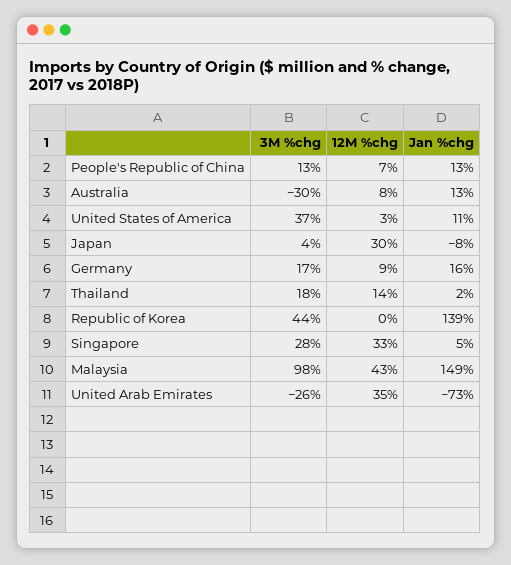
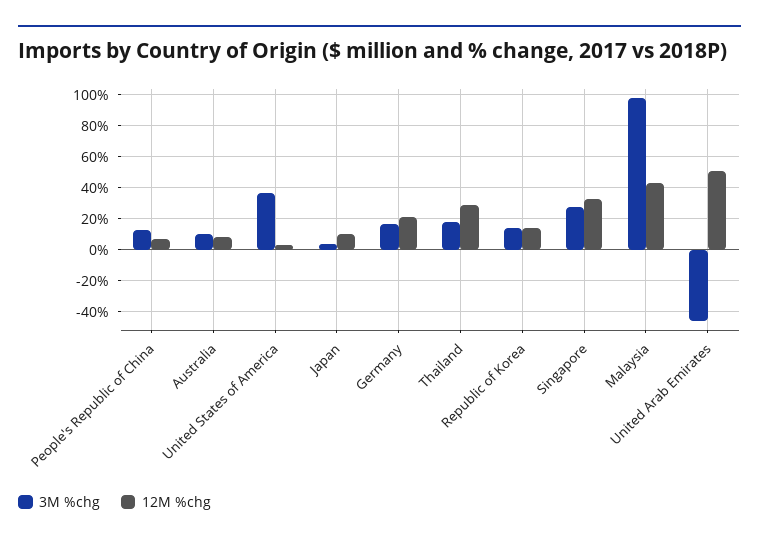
  {
    "3M %chg": {
      "People's Republic of China": 13,
-     "Australia": -30,
+     "Australia": 10,
      "United States of America": 37,
      "Japan": 4,
      "Germany": 17,
      "Thailand": 18,
-     "Republic of Korea": 44,
+     "Republic of Korea": 15,
      "Singapore": 28,
      "Malaysia": 98,
-     "United Arab Emirates": -26
+     "United Arab Emirates": -45
    },
    "12M %chg": {
      "People's Republic of China": 7,
      "Australia": 8,
      "United States of America": 3,
-     "Japan": 30,
+     "Japan": 10,
-     "Germany": 9,
+     "Germany": 20,
-     "Thailand": 14,
+     "Thailand": 30,
-     "Republic of Korea": 0,
+     "Republic of Korea": 15,
      "Singapore": 33,
      "Malaysia": 43,
-     "United Arab Emirates": 35
+     "United Arab Emirates": 50
-   },
+   }
-   "Jan %chg": {
-     "People's Republic of China": 13,
-     "Australia": 13,
-     "United States of America": 11,
-     "Japan": -8,
-     "Germany": 16,
-     "Thailand": 2,
-     "Republic of Korea": 139,
-     "Singapore": 5,
-     "Malaysia": 149,
-     "United Arab Emirates": -73
-   }
  }

